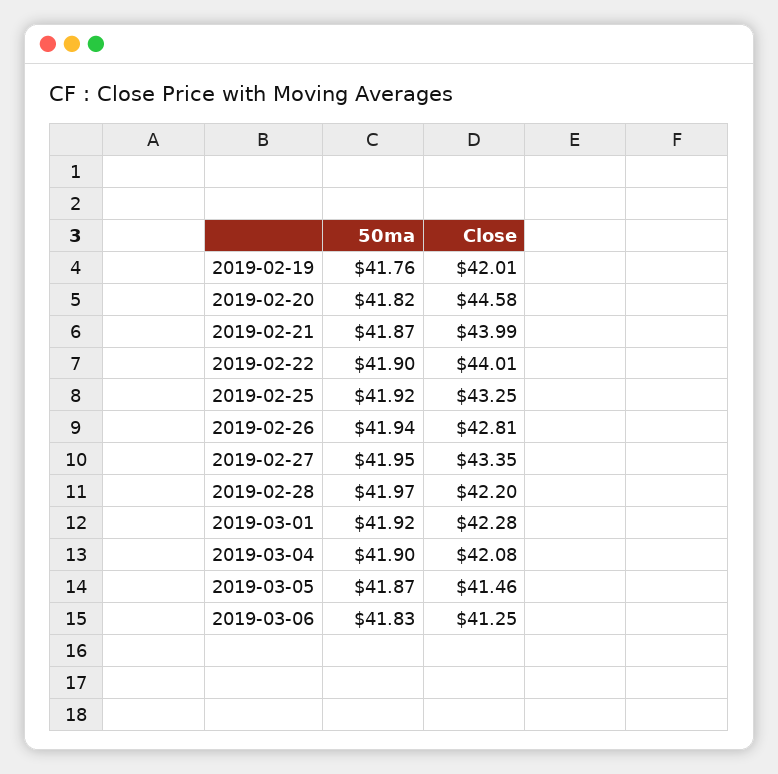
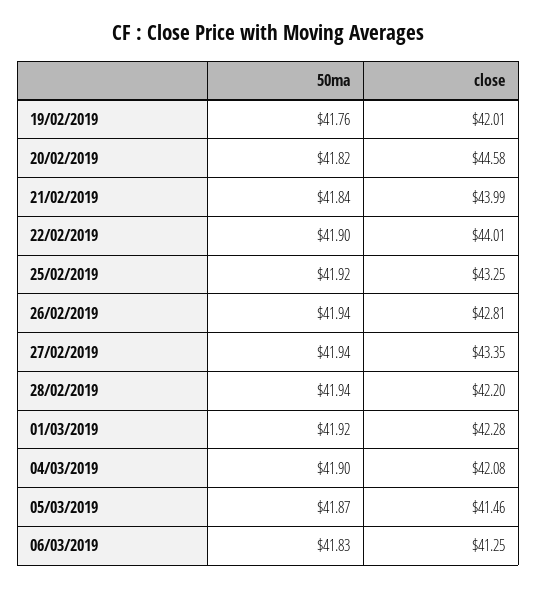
  {
    "50ma": {
      "2019-02-19": 41.76,
      "2019-02-20": 41.82,
-     "2019-02-21": 41.87,
+     "2019-02-21": 41.84,
      "2019-02-22": 41.9,
      "2019-02-25": 41.92,
      "2019-02-26": 41.94,
-     "2019-02-27": 41.95,
+     "2019-02-27": 41.94,
-     "2019-02-28": 41.97,
+     "2019-02-28": 41.94,
      "2019-03-01": 41.92,
      "2019-03-04": 41.9,
      "2019-03-05": 41.87,
      "2019-03-06": 41.83
    },
    "Close": {
      "2019-02-19": 42.01,
      "2019-02-20": 44.58,
      "2019-02-21": 43.99,
      "2019-02-22": 44.01,
      "2019-02-25": 43.25,
      "2019-02-26": 42.81,
      "2019-02-27": 43.35,
      "2019-02-28": 42.2,
      "2019-03-01": 42.28,
      "2019-03-04": 42.08,
      "2019-03-05": 41.46,
      "2019-03-06": 41.25
    }
  }

